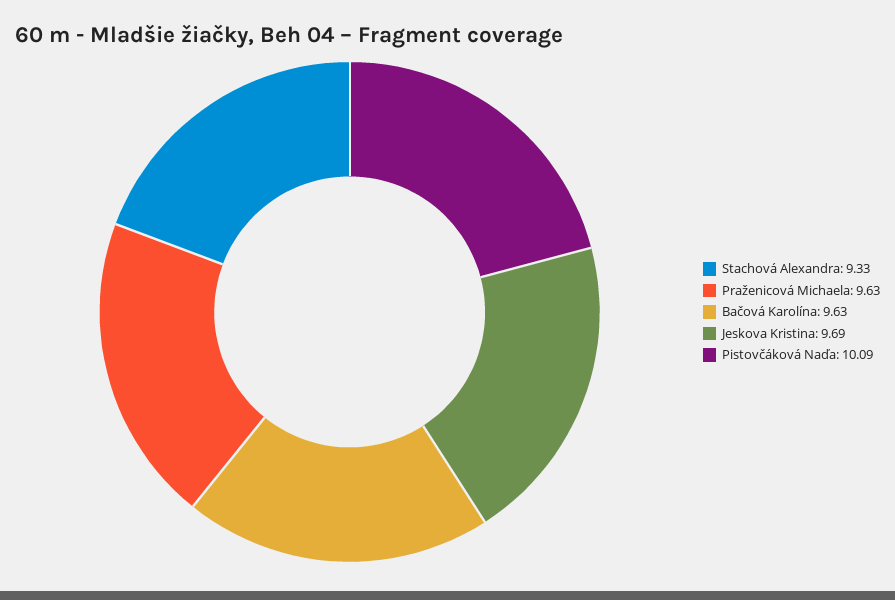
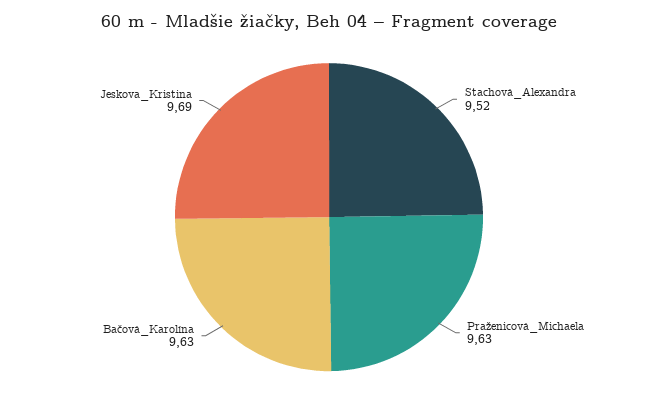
  {
-   "Stachová Alexandra": 9.33,
+   "Stachová Alexandra": 9.52,
    "Praženicová Michaela": 9.63,
    "Bačová Karolína": 9.63,
-   "Jeskova Kristina": 9.69,
+   "Jeskova Kristina": 9.69
-   "Pistovčáková Naďa": 10.09
  }

